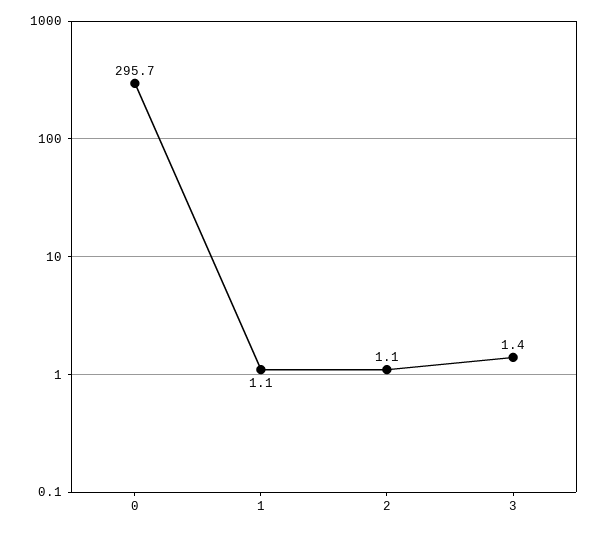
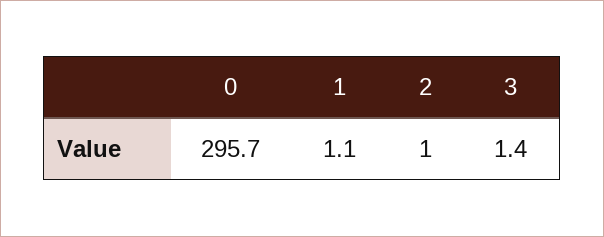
  {
    "0": 295.7,
    "1": 1.1,
-   "2": 1.1,
+   "2": 1,
    "3": 1.4
  }

